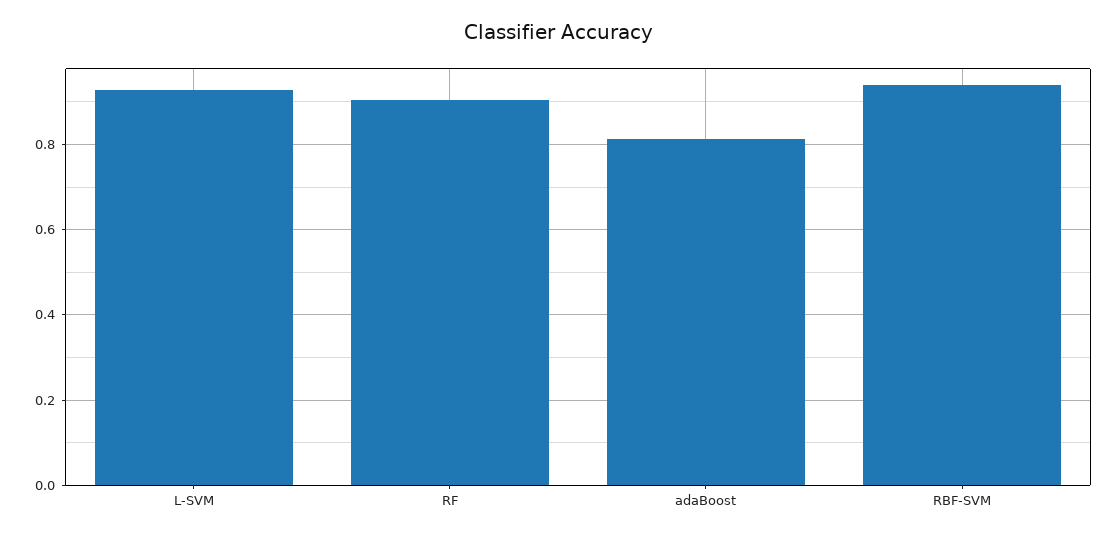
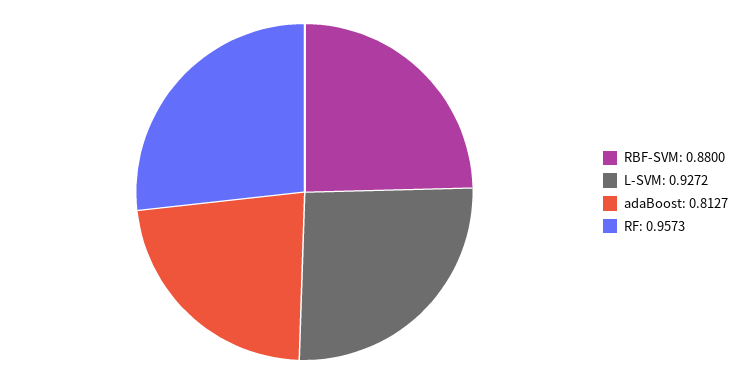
  {
    "L-SVM": 0.9272,
-   "RF": 0.9,
+   "RF": 0.9573,
    "adaBoost": 0.8127,
-   "RBF-SVM": 0.94
+   "RBF-SVM": 0.88
  }

